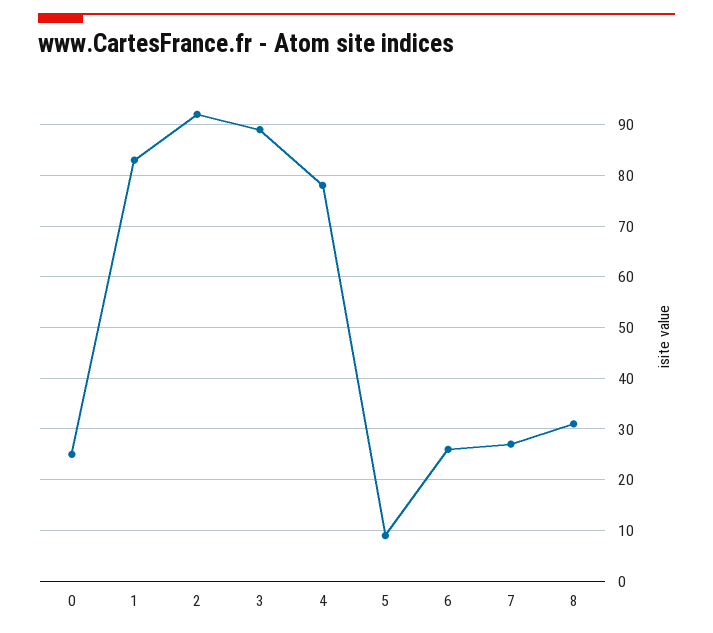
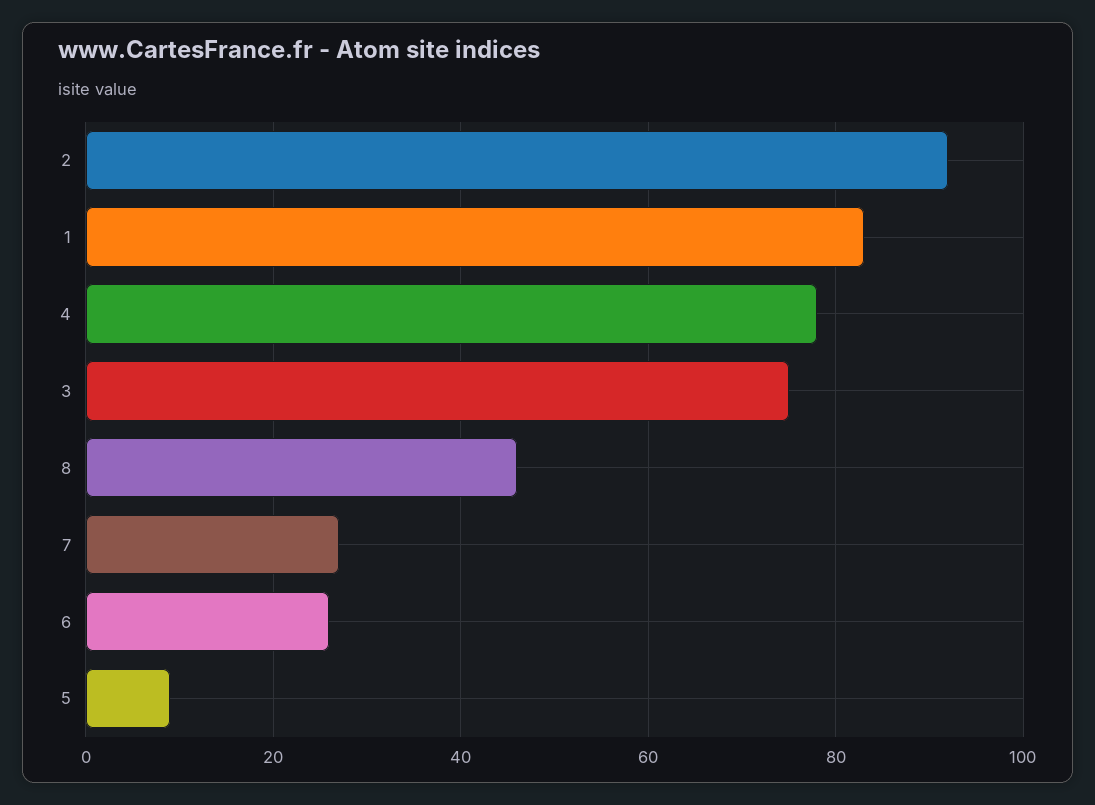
  {
-   "0": 25,
    "1": 85,
    "2": 90,
-   "3": 90,
+   "3": 75,
    "4": 80,
    "5": 10,
    "6": 25,
    "7": 25,
-   "8": 30
+   "8": 45
  }

